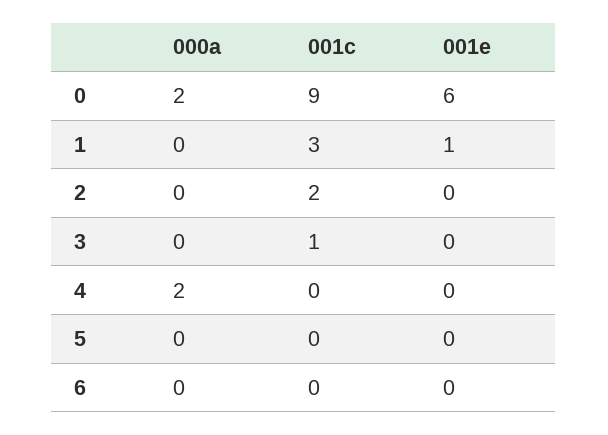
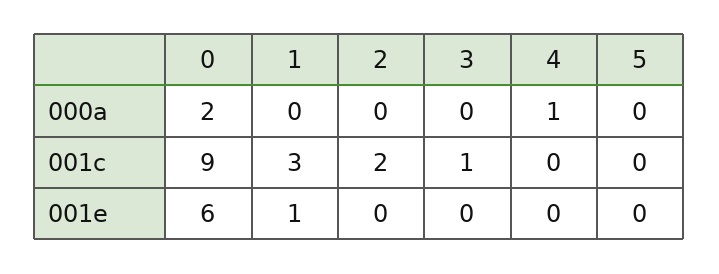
  {
    "000a": {
      "0": 2,
      "1": 0,
      "2": 0,
      "3": 0,
-     "4": 2,
+     "4": 1,
-     "5": 0,
+     "5": 0
-     "6": 0
    },
    "001c": {
      "0": 9,
      "1": 3,
      "2": 2,
      "3": 1,
      "4": 0,
-     "5": 0,
+     "5": 0
-     "6": 0
    },
    "001e": {
      "0": 6,
      "1": 1,
      "2": 0,
      "3": 0,
      "4": 0,
-     "5": 0,
+     "5": 0
-     "6": 0
    }
  }

